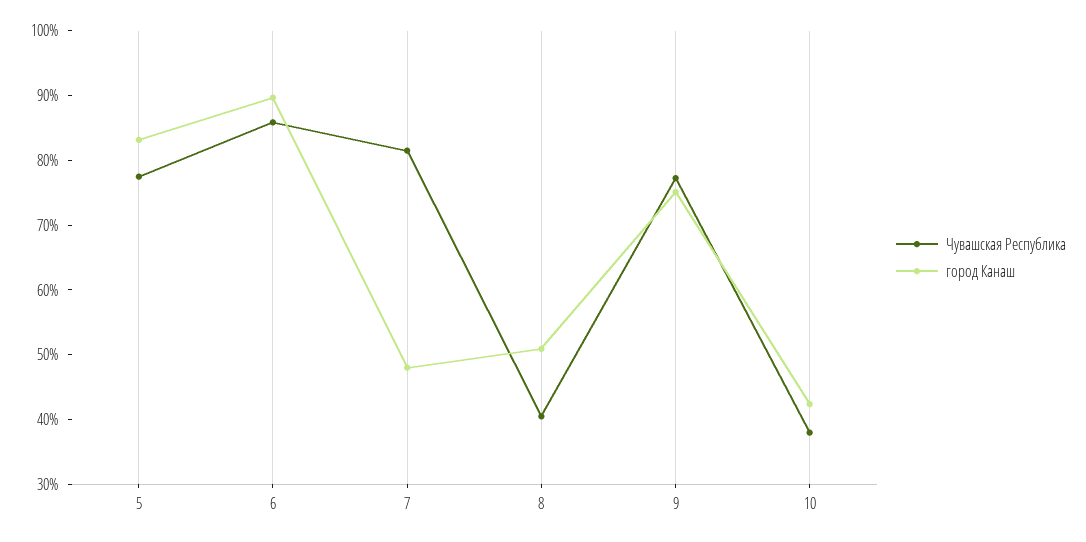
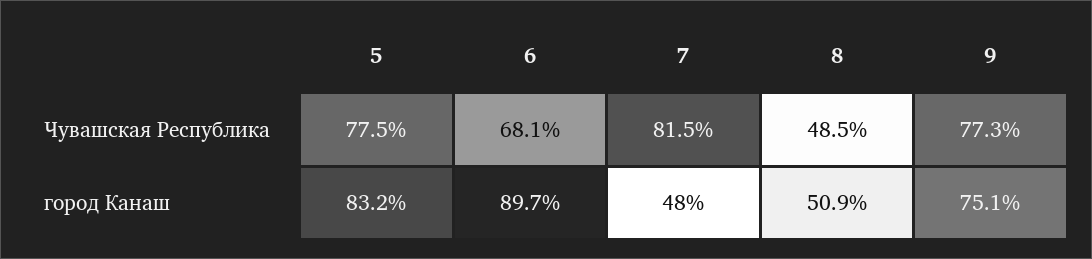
  {
    "Чувашская Республика": {
      "5": 77.5,
-     "6": 86,
+     "6": 68.1,
      "7": 81.5,
-     "8": 40,
+     "8": 48.5,
-     "9": 77.3,
+     "9": 77.3
-     "10": 38
    },
    "город Канаш": {
      "5": 83.2,
      "6": 89.7,
      "7": 48,
      "8": 50.9,
-     "9": 75.1,
+     "9": 75.1
-     "10": 42
    }
  }

